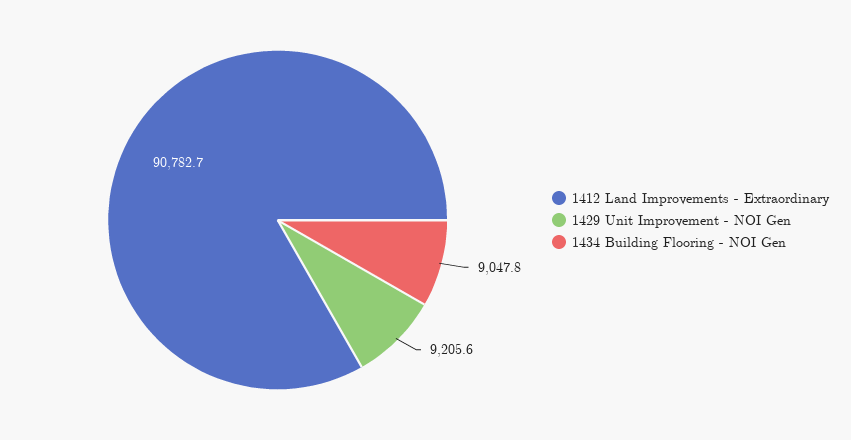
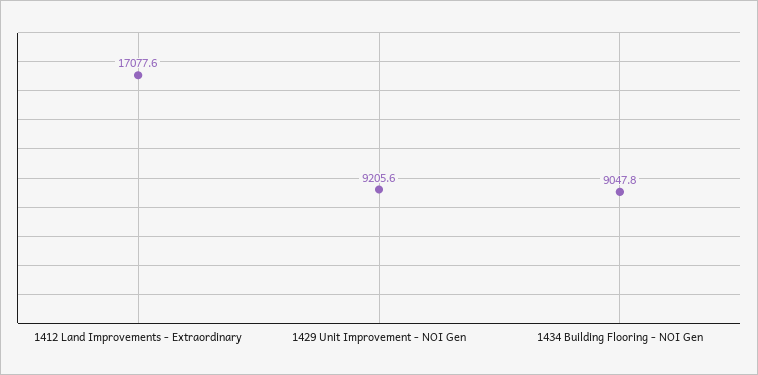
  {
-   "1412 Land Improvements - Extraordinary": 90782.7,
+   "1412 Land Improvements - Extraordinary": 17077.6,
    "1429 Unit Improvement - NOI Gen": 9205.6,
    "1434 Building Flooring - NOI Gen": 9047.8
  }

